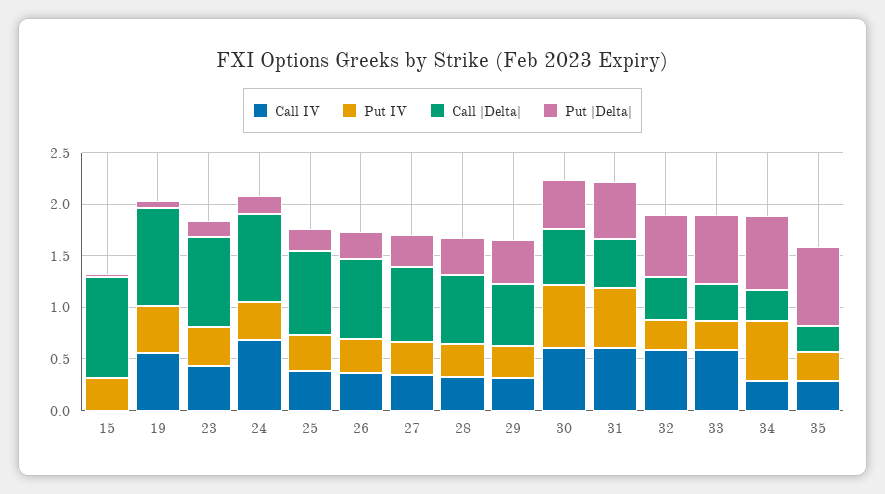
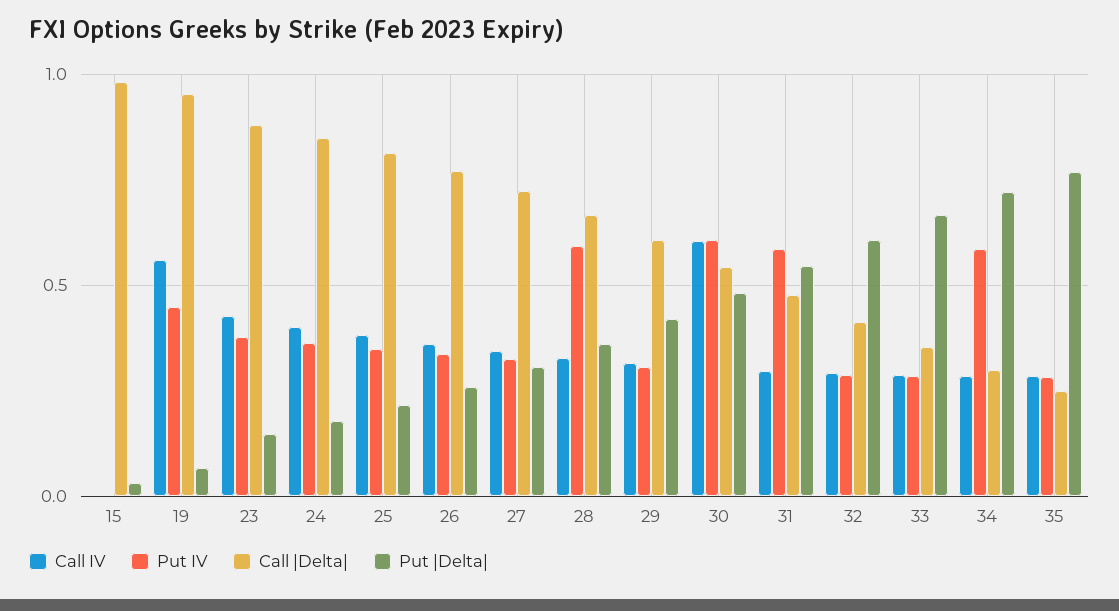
  {
    "Call IV": {
      "15": 0,
      "19": 0.55,
      "23": 0.45,
-     "24": 0.7,
+     "24": 0.4,
      "25": 0.4,
      "26": 0.35,
      "27": 0.35,
      "28": 0.35,
      "29": 0.3,
      "30": 0.6,
-     "31": 0.6,
+     "31": 0.3,
-     "32": 0.6,
+     "32": 0.3,
-     "33": 0.6,
+     "33": 0.3,
      "34": 0.3,
      "35": 0.3
    },
    "Put IV": {
-     "15": 0.3,
+     "15": 0,
      "19": 0.45,
      "23": 0.4,
      "24": 0.35,
      "25": 0.35,
      "26": 0.35,
      "27": 0.35,
-     "28": 0.3,
+     "28": 0.6,
      "29": 0.3,
      "30": 0.6,
      "31": 0.6,
      "32": 0.3,
      "33": 0.3,
      "34": 0.6,
      "35": 0.3
    },
    "Call |Delta|": {
      "15": 1,
      "19": 0.95,
      "23": 0.9,
      "24": 0.85,
      "25": 0.8,
      "26": 0.75,
      "27": 0.7,
      "28": 0.65,
      "29": 0.6,
      "30": 0.55,
      "31": 0.5,
      "32": 0.4,
      "33": 0.35,
      "34": 0.3,
      "35": 0.25
    },
    "Put |Delta|": {
      "15": 0.05,
      "19": 0.05,
      "23": 0.15,
      "24": 0.2,
      "25": 0.2,
      "26": 0.25,
      "27": 0.3,
      "28": 0.35,
      "29": 0.4,
      "30": 0.5,
      "31": 0.55,
      "32": 0.6,
      "33": 0.65,
      "34": 0.7,
      "35": 0.75
    }
  }

